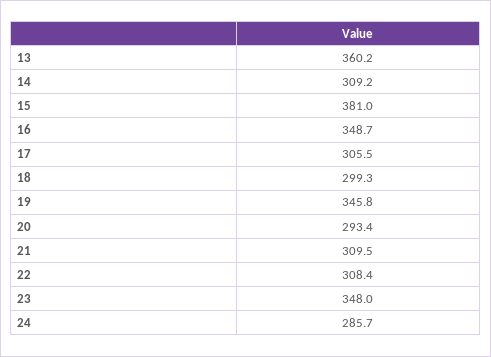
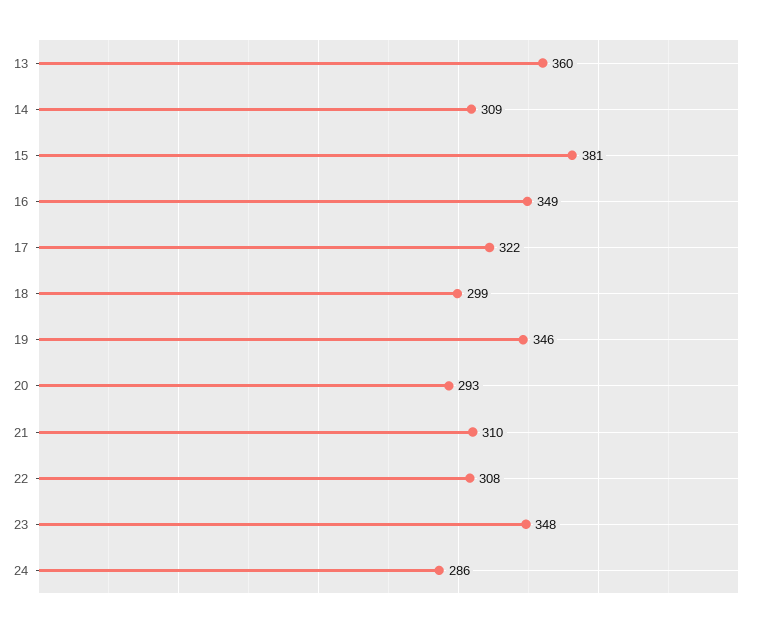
  {
    "13": 360.2,
    "14": 309.2,
    "15": 381,
    "16": 348.7,
-   "17": 305.5,
+   "17": 322,
    "18": 299.3,
    "19": 345.8,
    "20": 293.4,
    "21": 309.5,
    "22": 308.4,
    "23": 348,
    "24": 285.7
  }

